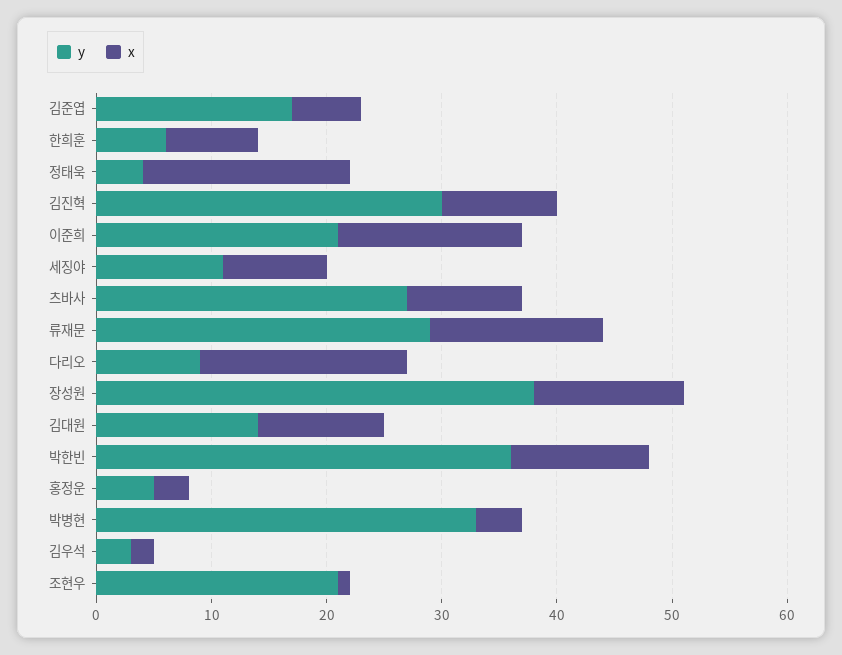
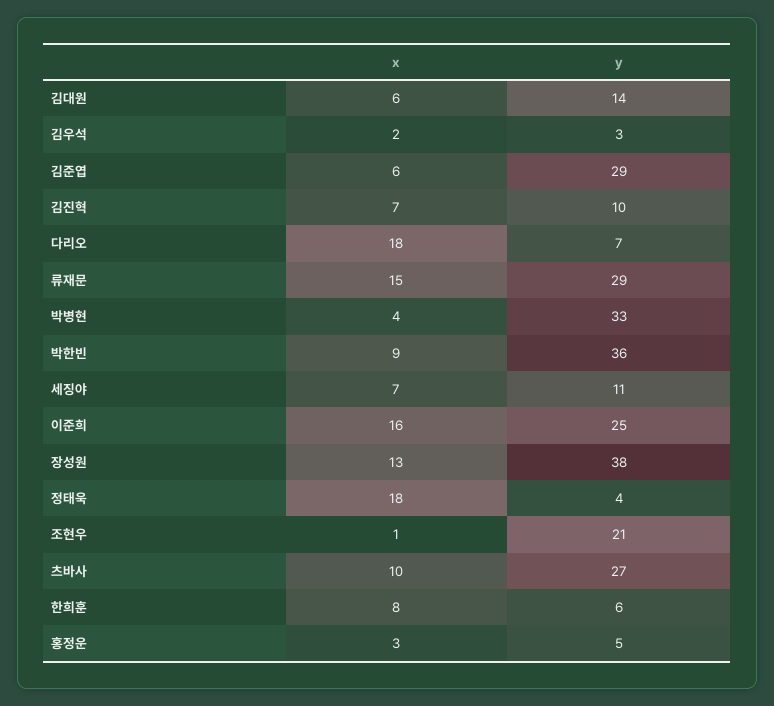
  {
    "y": {
-     "김준엽": 17,
+     "김준엽": 29,
      "한희훈": 6,
      "정태욱": 4,
-     "김진혁": 30,
+     "김진혁": 10,
-     "이준희": 21,
+     "이준희": 25,
      "세징야": 11,
      "츠바사": 27,
      "류재문": 29,
-     "다리오": 9,
+     "다리오": 7,
      "장성원": 38,
      "김대원": 14,
      "박한빈": 36,
      "홍정운": 5,
      "박병현": 33,
      "김우석": 3,
      "조현우": 21
    },
    "x": {
      "김준엽": 6,
      "한희훈": 8,
      "정태욱": 18,
-     "김진혁": 10,
+     "김진혁": 7,
      "이준희": 16,
-     "세징야": 9,
+     "세징야": 7,
      "츠바사": 10,
      "류재문": 15,
      "다리오": 18,
      "장성원": 13,
-     "김대원": 11,
+     "김대원": 6,
-     "박한빈": 12,
+     "박한빈": 9,
      "홍정운": 3,
      "박병현": 4,
      "김우석": 2,
      "조현우": 1
    }
  }

